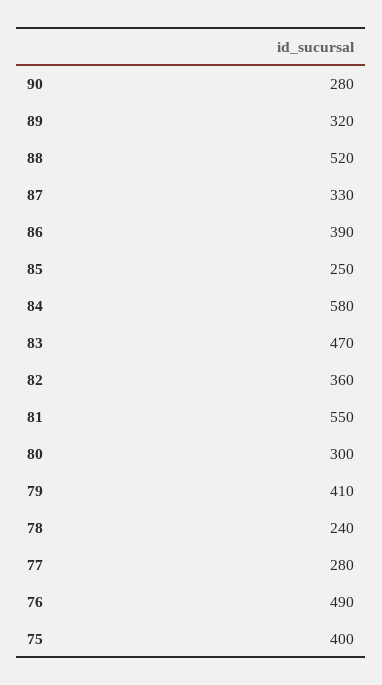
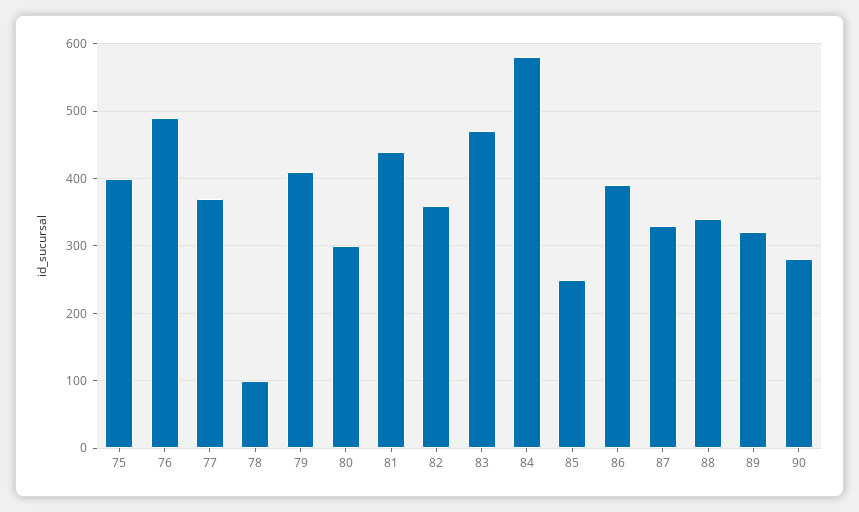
  {
    "90": 280,
    "89": 320,
-   "88": 520,
+   "88": 340,
    "87": 330,
    "86": 390,
    "85": 250,
    "84": 580,
    "83": 470,
    "82": 360,
-   "81": 550,
+   "81": 440,
    "80": 300,
    "79": 410,
-   "78": 240,
+   "78": 100,
-   "77": 280,
+   "77": 370,
    "76": 490,
    "75": 400
  }

